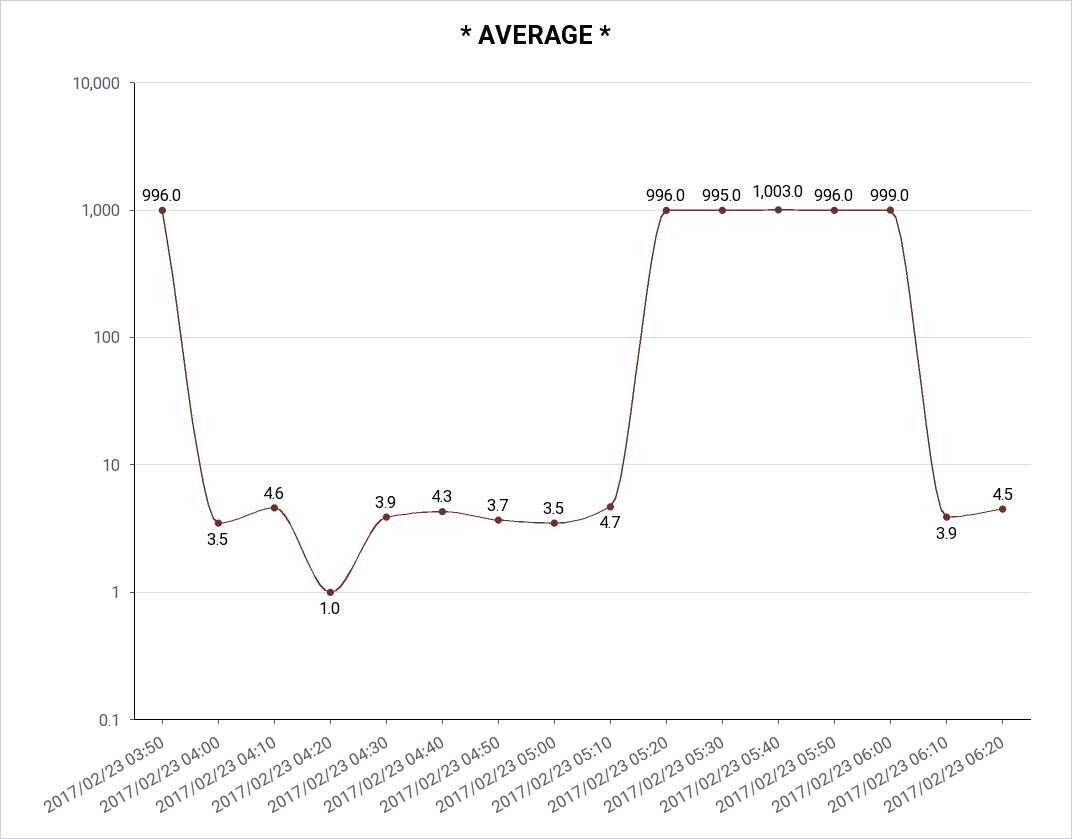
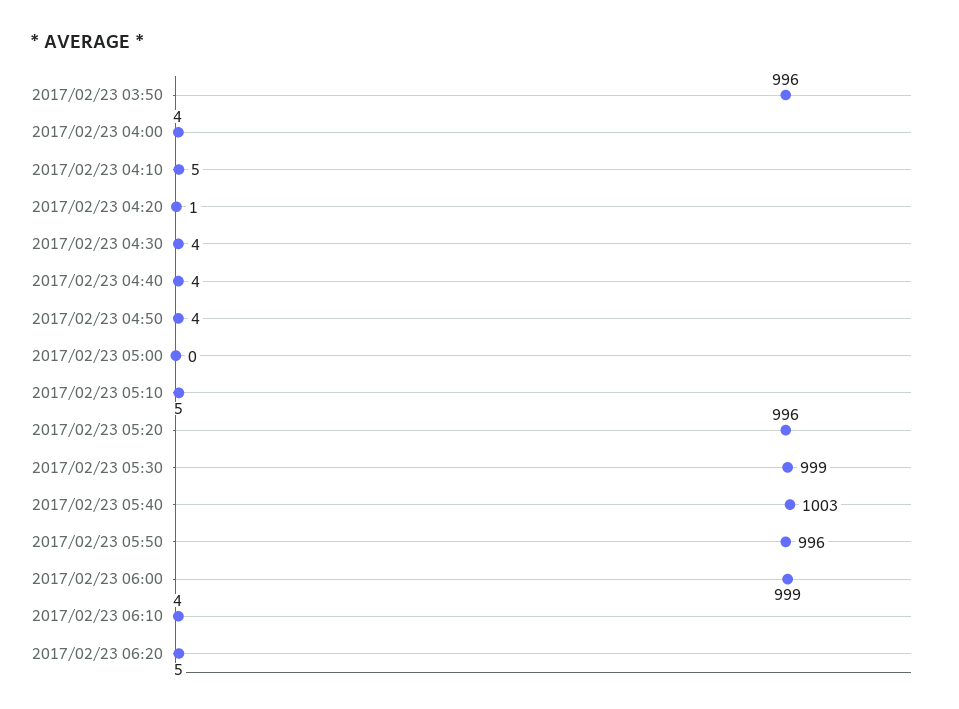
  {
    "2017/02/23 03:50": 996,
    "2017/02/23 04:00": 3.5,
    "2017/02/23 04:10": 4.6,
    "2017/02/23 04:20": 1,
    "2017/02/23 04:30": 3.9,
    "2017/02/23 04:40": 4.3,
    "2017/02/23 04:50": 3.7,
-   "2017/02/23 05:00": 3.5,
+   "2017/02/23 05:00": 0,
    "2017/02/23 05:10": 4.7,
    "2017/02/23 05:20": 996,
-   "2017/02/23 05:30": 995,
+   "2017/02/23 05:30": 999,
    "2017/02/23 05:40": 1003,
    "2017/02/23 05:50": 996,
    "2017/02/23 06:00": 999,
    "2017/02/23 06:10": 3.9,
    "2017/02/23 06:20": 4.5
  }

